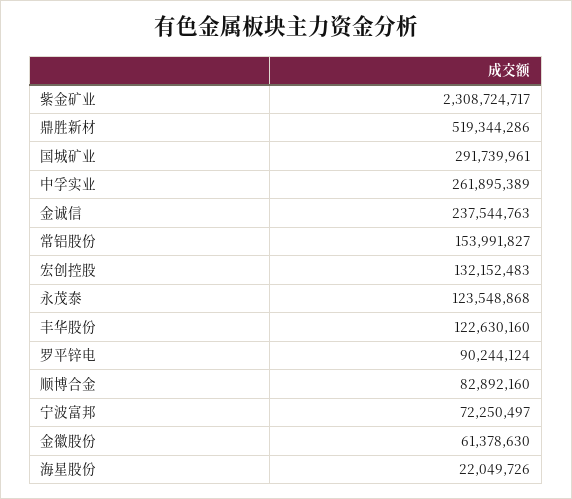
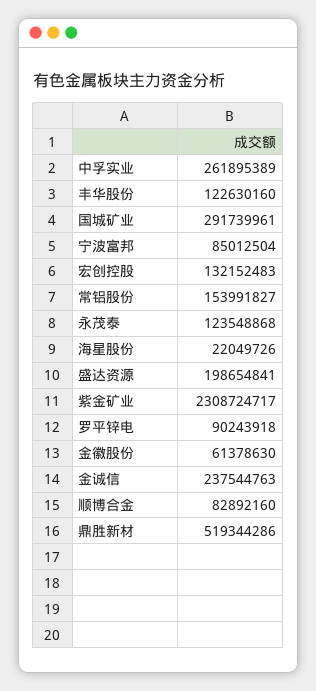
  {
    "紫金矿业": 2308724717,
    "鼎胜新材": 519344286,
    "国城矿业": 291739961,
    "中孚实业": 261895389,
    "金诚信": 237544763,
    "常铝股份": 153991827,
    "宏创控股": 132152483,
    "永茂泰": 123548868,
    "丰华股份": 122630160,
-   "罗平锌电": 90244124,
+   "罗平锌电": 90243918,
    "顺博合金": 82892160,
-   "宁波富邦": 72250497,
+   "宁波富邦": 85012504,
    "金徽股份": 61378630,
-   "海星股份": 22049726
+   "海星股份": 22049726,
+   "盛达资源": 198654841
  }

